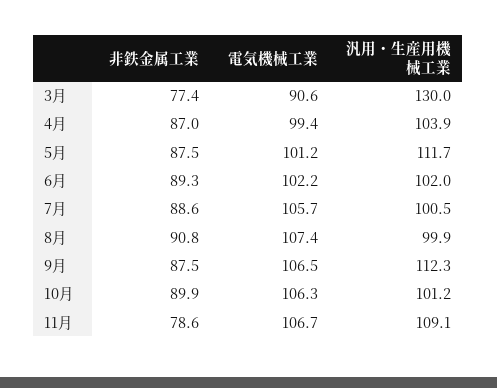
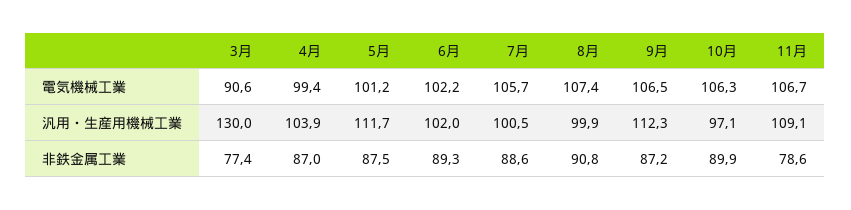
  {
    "非鉄金属工業": {
      "3月": 77.4,
      "4月": 87,
      "5月": 87.5,
      "6月": 89.3,
      "7月": 88.6,
      "8月": 90.8,
-     "9月": 87.5,
+     "9月": 87.2,
      "10月": 89.9,
      "11月": 78.6
    },
    "電気機械工業": {
      "3月": 90.6,
      "4月": 99.4,
      "5月": 101.2,
      "6月": 102.2,
      "7月": 105.7,
      "8月": 107.4,
      "9月": 106.5,
      "10月": 106.3,
      "11月": 106.7
    },
    "汎用・生産用機械工業": {
      "3月": 130,
      "4月": 103.9,
      "5月": 111.7,
      "6月": 102,
      "7月": 100.5,
      "8月": 99.9,
      "9月": 112.3,
-     "10月": 101.2,
+     "10月": 97.1,
      "11月": 109.1
    }
  }

